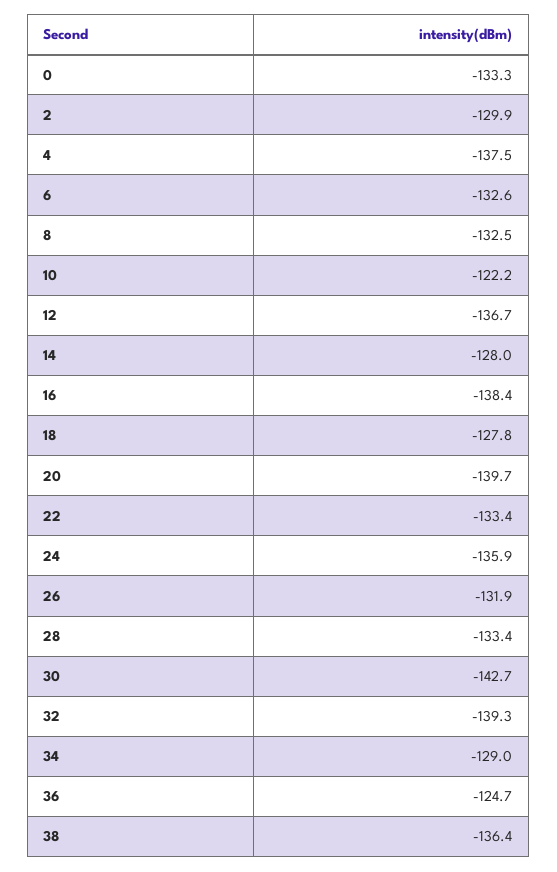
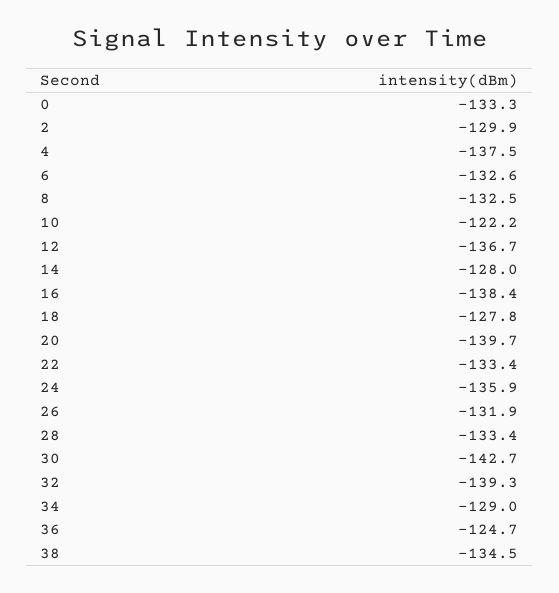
  {
    "0": -133.3,
    "2": -129.9,
    "4": -137.5,
    "6": -132.6,
    "8": -132.5,
    "10": -122.2,
    "12": -136.7,
    "14": -128,
    "16": -138.4,
    "18": -127.8,
    "20": -139.7,
    "22": -133.4,
    "24": -135.9,
    "26": -131.9,
    "28": -133.4,
    "30": -142.7,
    "32": -139.3,
    "34": -129,
    "36": -124.7,
-   "38": -136.4
+   "38": -134.5
  }

